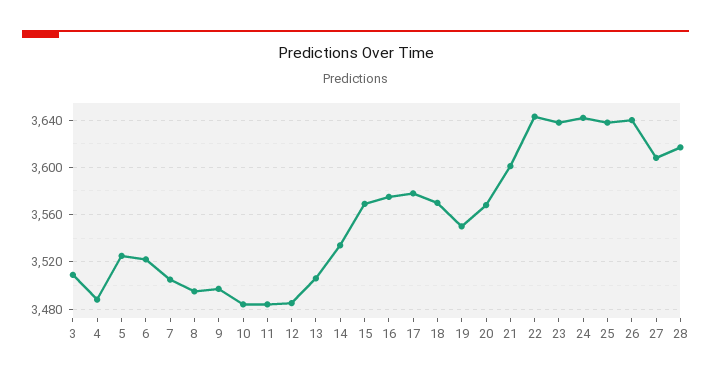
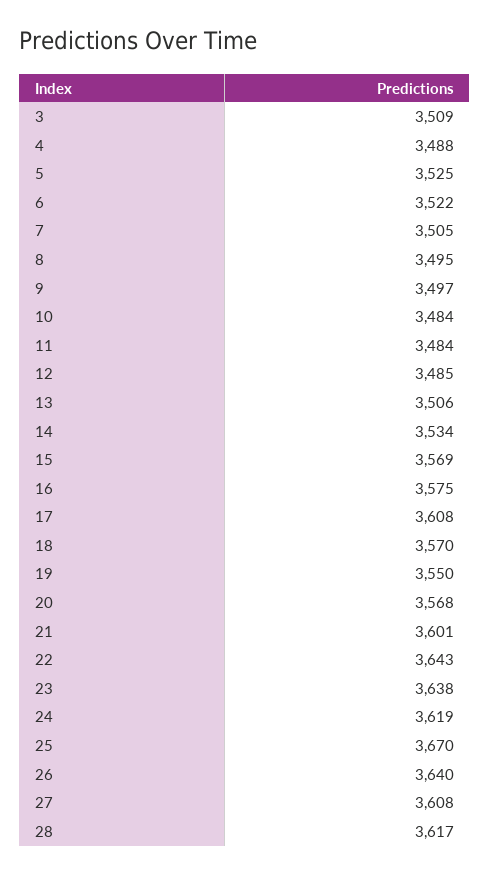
  {
    "3": 3509,
    "4": 3488,
    "5": 3525,
    "6": 3522,
    "7": 3505,
    "8": 3495,
    "9": 3497,
    "10": 3484,
    "11": 3484,
    "12": 3485,
    "13": 3506,
    "14": 3534,
    "15": 3569,
    "16": 3575,
-   "17": 3580,
+   "17": 3608,
    "18": 3570,
    "19": 3550,
    "20": 3568,
    "21": 3601,
    "22": 3643,
    "23": 3638,
-   "24": 3640,
+   "24": 3619,
-   "25": 3640,
+   "25": 3670,
    "26": 3640,
    "27": 3608,
    "28": 3617
  }

